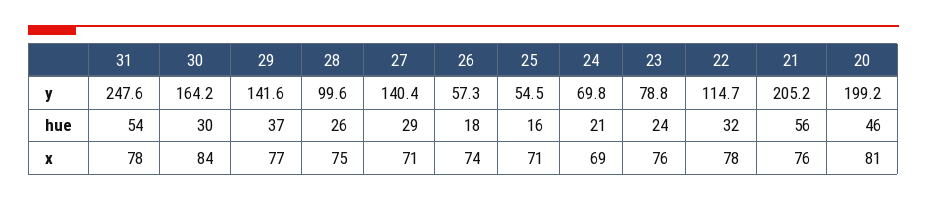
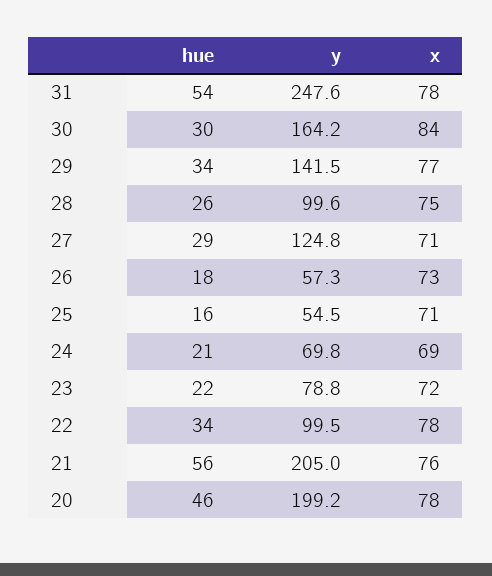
  {
    "31": {
      "y": 247.6,
      "hue": 54,
      "x": 78
    },
    "30": {
      "y": 164.2,
      "hue": 30,
      "x": 84
    },
    "29": {
-     "y": 141.6,
+     "y": 141.5,
-     "hue": 37,
+     "hue": 34,
      "x": 77
    },
    "28": {
      "y": 99.6,
      "hue": 26,
      "x": 75
    },
    "27": {
-     "y": 140.4,
+     "y": 124.8,
      "hue": 29,
      "x": 71
    },
    "26": {
      "y": 57.3,
      "hue": 18,
-     "x": 74
+     "x": 73
    },
    "25": {
      "y": 54.5,
      "hue": 16,
      "x": 71
    },
    "24": {
      "y": 69.8,
      "hue": 21,
      "x": 69
    },
    "23": {
      "y": 78.8,
-     "hue": 24,
+     "hue": 22,
-     "x": 76
+     "x": 72
    },
    "22": {
-     "y": 114.7,
+     "y": 99.5,
-     "hue": 32,
+     "hue": 34,
      "x": 78
    },
    "21": {
-     "y": 205.2,
+     "y": 205,
      "hue": 56,
      "x": 76
    },
    "20": {
      "y": 199.2,
      "hue": 46,
-     "x": 81
+     "x": 78
    }
  }

